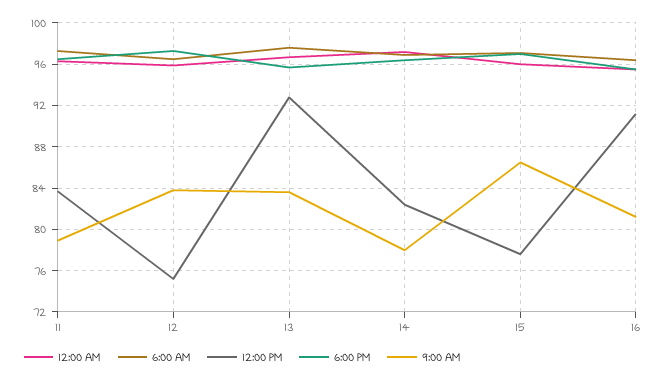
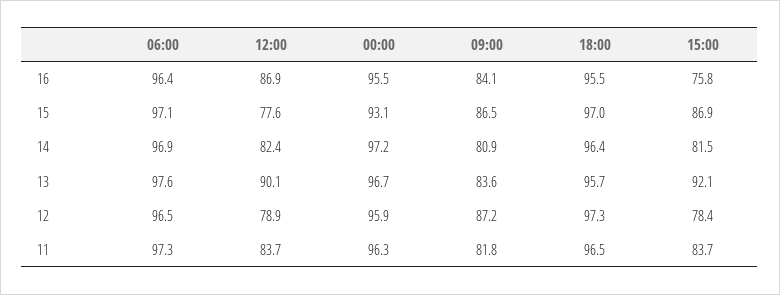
  {
    "12:00 AM": {
      "11": 96.3,
      "12": 95.9,
      "13": 96.7,
      "14": 97.2,
-     "15": 96,
+     "15": 93.1,
      "16": 95.5
    },
    "6:00 AM": {
      "11": 97.3,
      "12": 96.5,
      "13": 97.6,
      "14": 96.9,
      "15": 97.1,
      "16": 96.4
    },
    "12:00 PM": {
      "11": 83.7,
-     "12": 75,
+     "12": 78.9,
-     "13": 93,
+     "13": 90.1,
      "14": 82.4,
      "15": 77.6,
-     "16": 91
+     "16": 86.9
    },
    "6:00 PM": {
      "11": 96.5,
      "12": 97.3,
      "13": 95.7,
      "14": 96.4,
      "15": 97,
      "16": 95.5
    },
    "9:00 AM": {
-     "11": 79,
+     "11": 81.8,
-     "12": 84,
+     "12": 87.2,
      "13": 83.6,
-     "14": 78,
+     "14": 80.9,
      "15": 86.5,
-     "16": 81
+     "16": 84.1
-   }
+   },
+   "15:00": {
+     "16": 75.8,
+     "15": 86.9,
+     "14": 81.5,
+     "13": 92.1,
+     "12": 78.4,
+     "11": 83.7
+   }
  }

